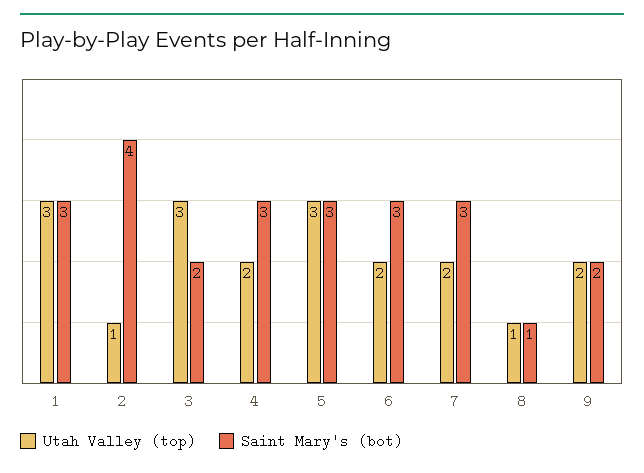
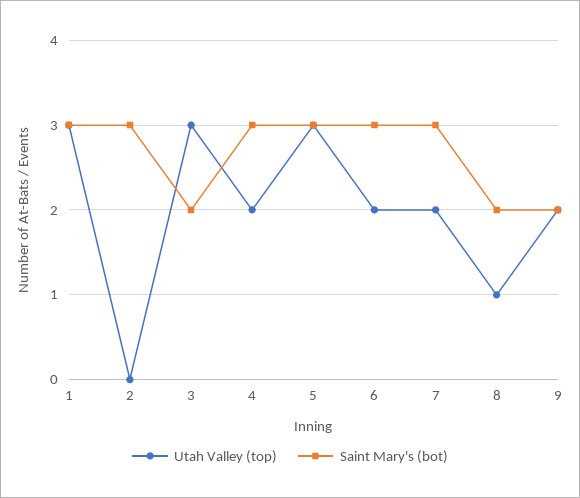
  {
    "Utah Valley (top)": {
      "1": 3,
-     "2": 1,
+     "2": 0,
      "3": 3,
      "4": 2,
      "5": 3,
      "6": 2,
      "7": 2,
      "8": 1,
      "9": 2
    },
    "Saint Mary's (bot)": {
      "1": 3,
-     "2": 4,
+     "2": 3,
      "3": 2,
      "4": 3,
      "5": 3,
      "6": 3,
      "7": 3,
-     "8": 1,
+     "8": 2,
      "9": 2
    }
  }

